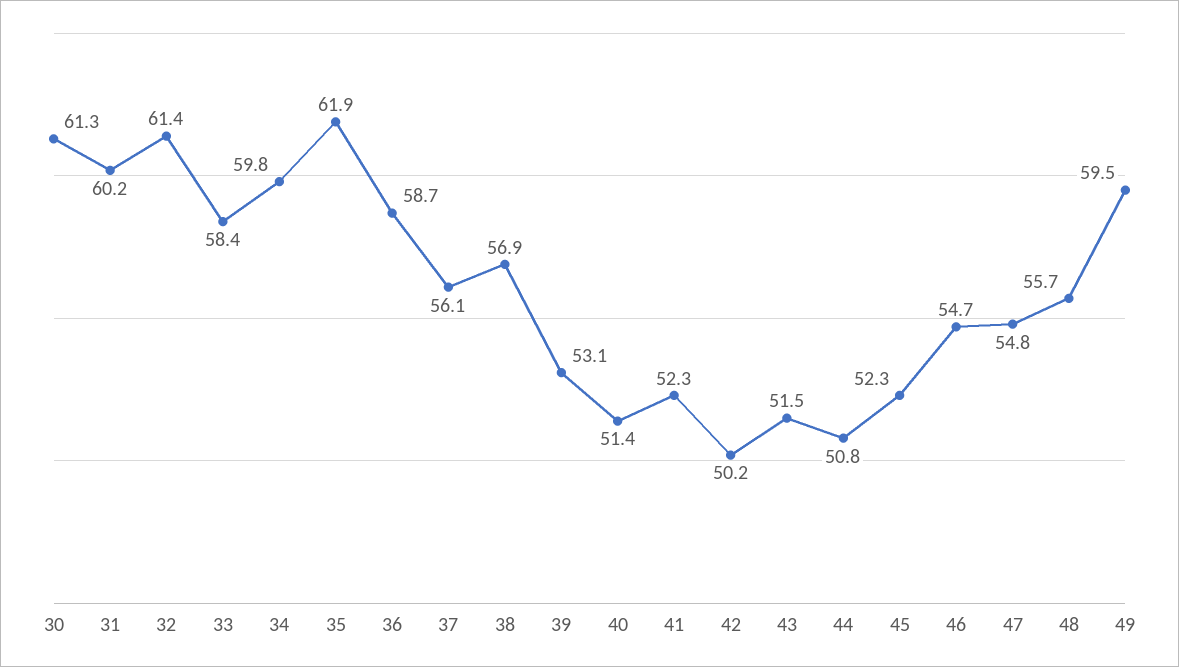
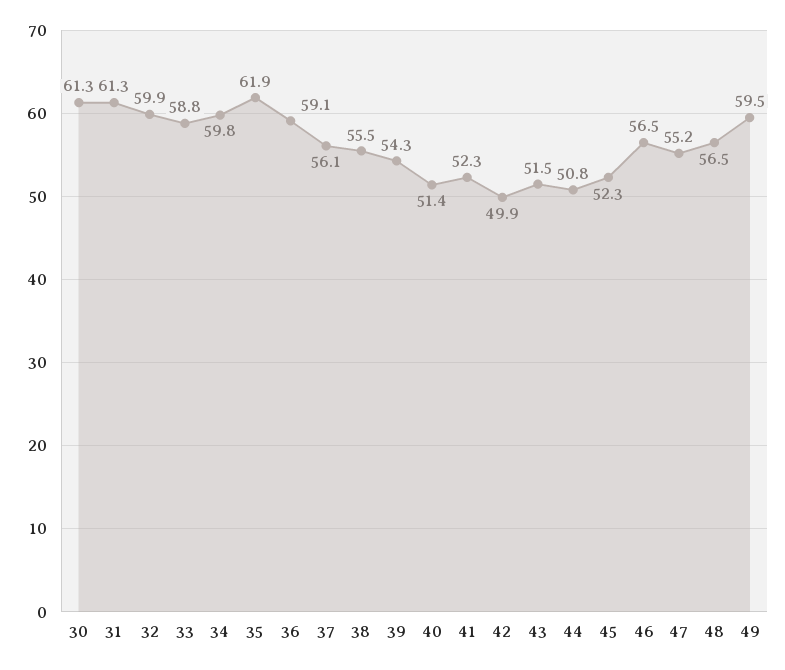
  {
    "30": 61.3,
-   "31": 60.2,
+   "31": 61.3,
-   "32": 61.4,
+   "32": 59.9,
-   "33": 58.4,
+   "33": 58.8,
    "34": 59.8,
    "35": 61.9,
-   "36": 58.7,
+   "36": 59.1,
    "37": 56.1,
-   "38": 56.9,
+   "38": 55.5,
-   "39": 53.1,
+   "39": 54.3,
    "40": 51.4,
    "41": 52.3,
-   "42": 50.2,
+   "42": 49.9,
    "43": 51.5,
    "44": 50.8,
    "45": 52.3,
-   "46": 54.7,
+   "46": 56.5,
-   "47": 54.8,
+   "47": 55.2,
-   "48": 55.7,
+   "48": 56.5,
    "49": 59.5
  }

